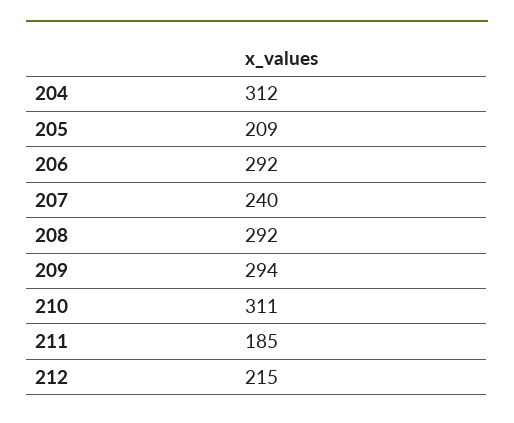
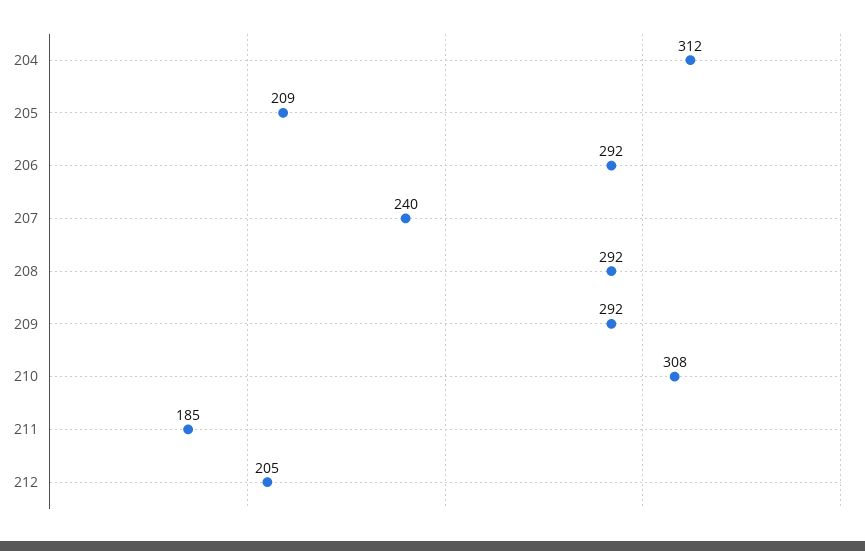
  {
    "204": 312,
    "205": 209,
    "206": 292,
    "207": 240,
    "208": 292,
-   "209": 294,
+   "209": 292,
-   "210": 311,
+   "210": 308,
    "211": 185,
-   "212": 215
+   "212": 205
  }

